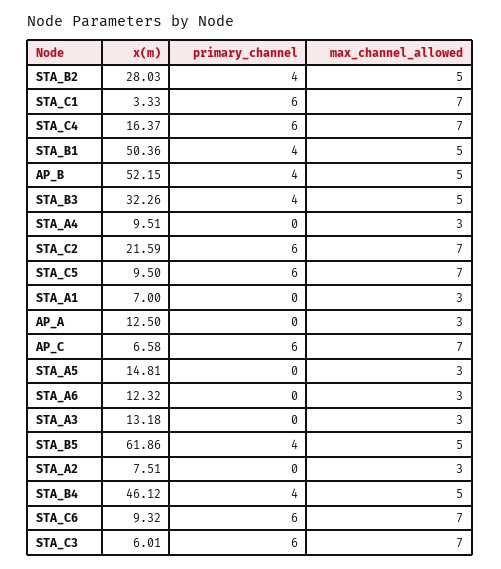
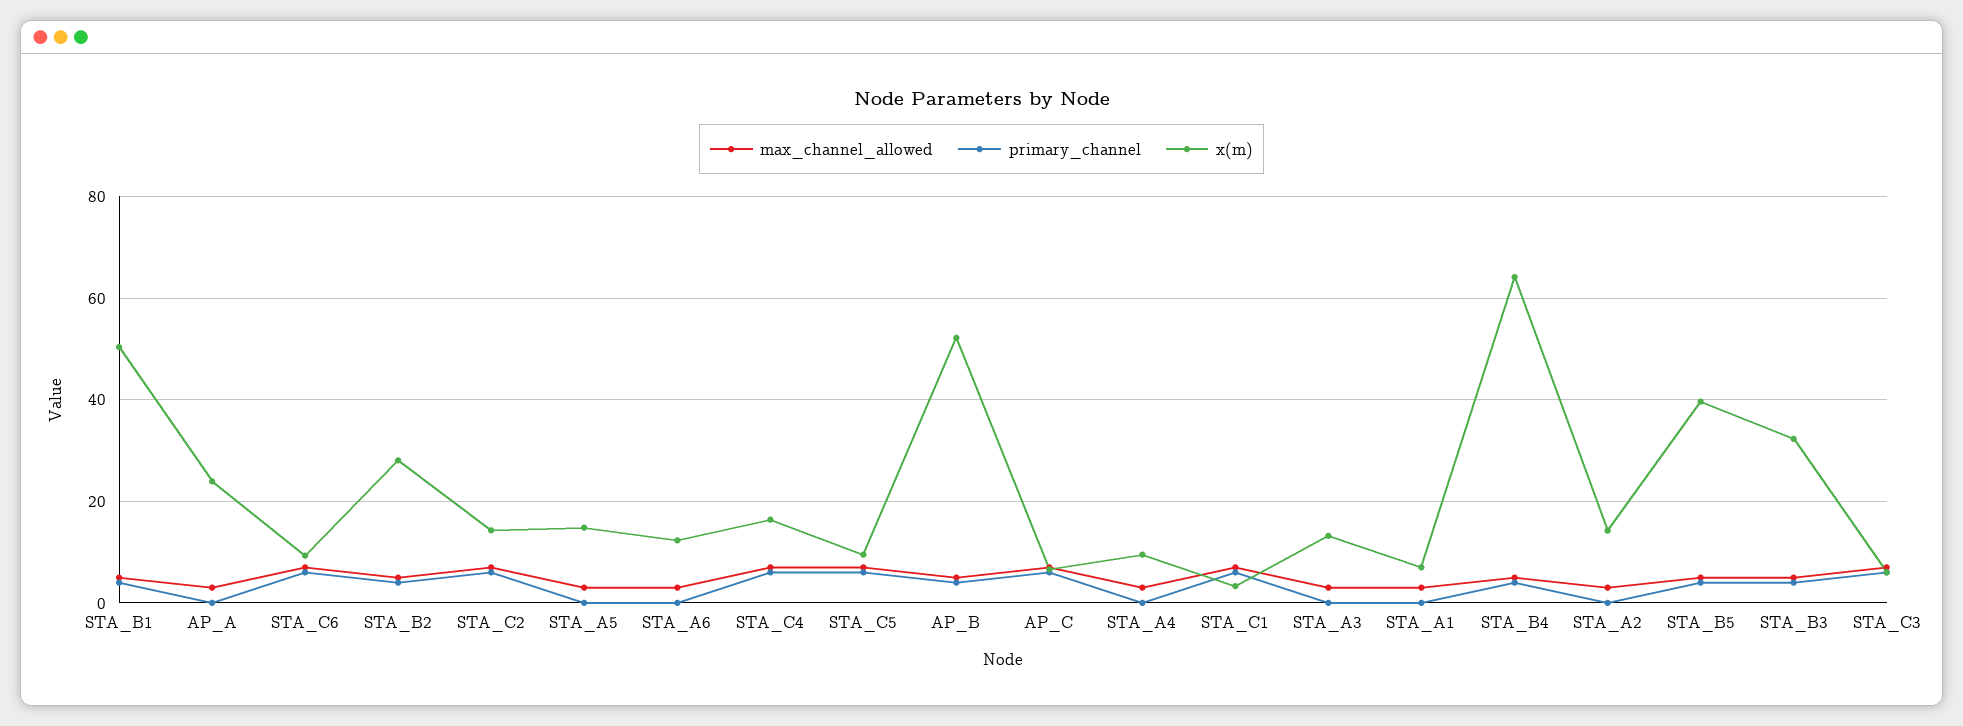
  {
    "x(m)": {
      "STA_B2": 28.03,
      "STA_C1": 3.33,
      "STA_C4": 16.37,
      "STA_B1": 50.36,
      "AP_B": 52.15,
      "STA_B3": 32.26,
      "STA_A4": 9.51,
-     "STA_C2": 21.59,
+     "STA_C2": 14,
      "STA_C5": 9.5,
      "STA_A1": 7,
-     "AP_A": 12.5,
+     "AP_A": 24,
      "AP_C": 6.58,
      "STA_A5": 14.81,
      "STA_A6": 12.32,
      "STA_A3": 13.18,
-     "STA_B5": 61.86,
+     "STA_B5": 40,
-     "STA_A2": 7.51,
+     "STA_A2": 14,
-     "STA_B4": 46.12,
+     "STA_B4": 64,
      "STA_C6": 9.32,
      "STA_C3": 6.01
    },
    "primary_channel": {
      "STA_B2": 4,
      "STA_C1": 6,
      "STA_C4": 6,
      "STA_B1": 4,
      "AP_B": 4,
      "STA_B3": 4,
      "STA_A4": 0,
      "STA_C2": 6,
      "STA_C5": 6,
      "STA_A1": 0,
      "AP_A": 0,
      "AP_C": 6,
      "STA_A5": 0,
      "STA_A6": 0,
      "STA_A3": 0,
      "STA_B5": 4,
      "STA_A2": 0,
      "STA_B4": 4,
      "STA_C6": 6,
      "STA_C3": 6
    },
    "max_channel_allowed": {
      "STA_B2": 5,
      "STA_C1": 7,
      "STA_C4": 7,
      "STA_B1": 5,
      "AP_B": 5,
      "STA_B3": 5,
      "STA_A4": 3,
      "STA_C2": 7,
      "STA_C5": 7,
      "STA_A1": 3,
      "AP_A": 3,
      "AP_C": 7,
      "STA_A5": 3,
      "STA_A6": 3,
      "STA_A3": 3,
      "STA_B5": 5,
      "STA_A2": 3,
      "STA_B4": 5,
      "STA_C6": 7,
      "STA_C3": 7
    }
  }

